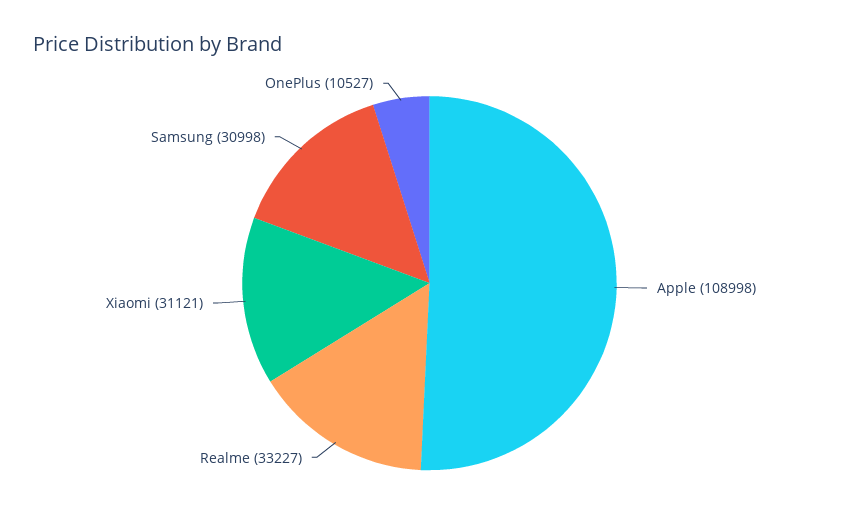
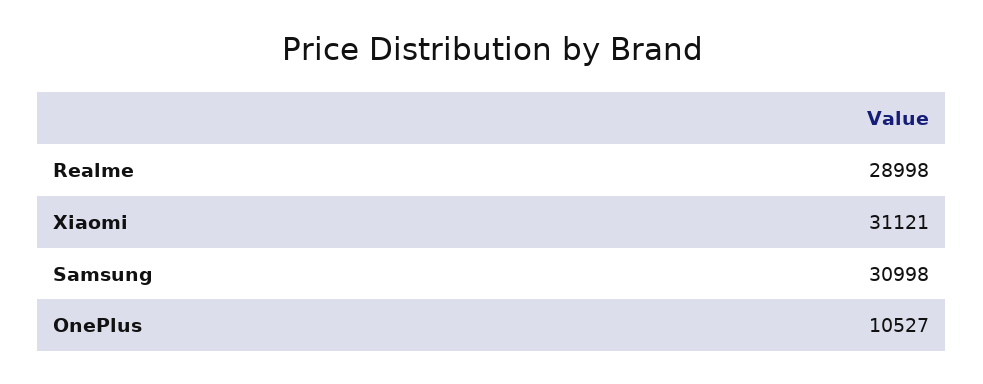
  {
-   "Apple": 108998,
-   "Realme": 33227,
+   "Realme": 28998,
    "Xiaomi": 31121,
    "Samsung": 30998,
    "OnePlus": 10527
  }

